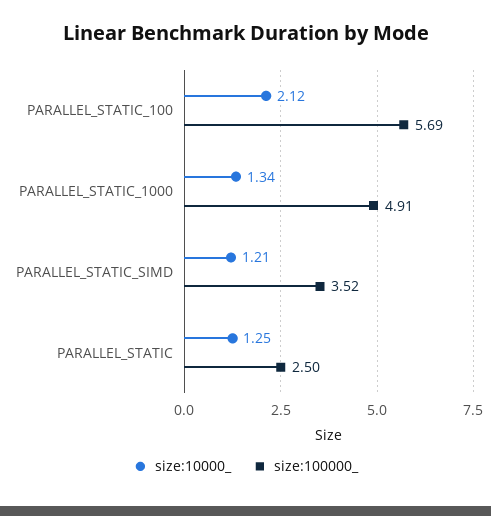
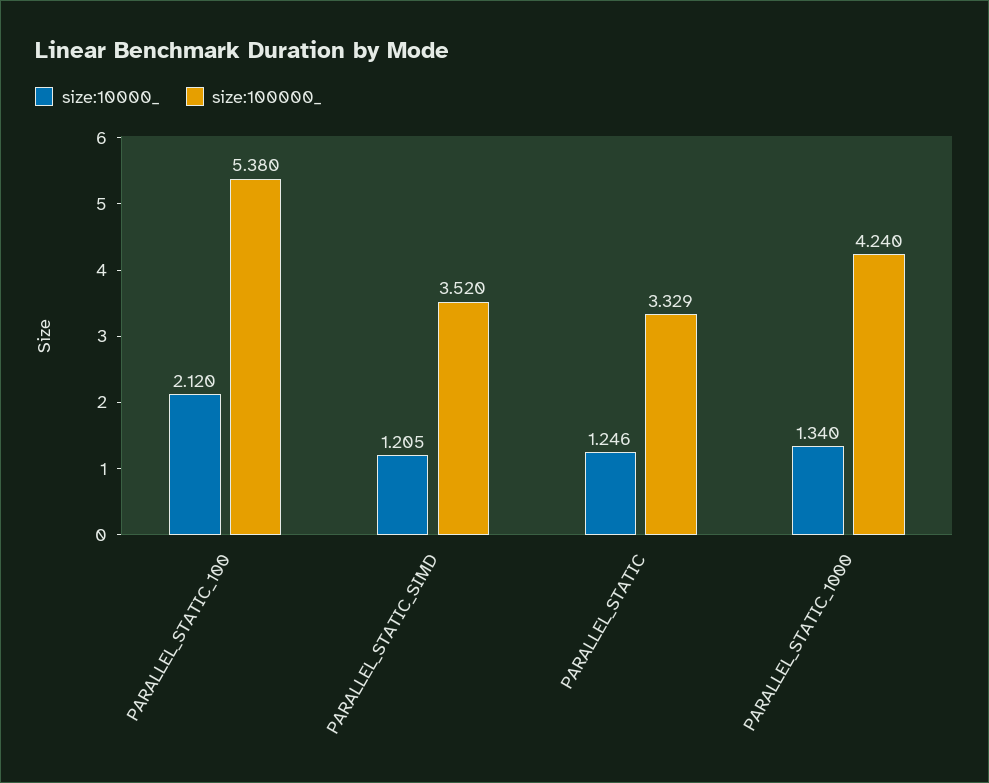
  {
    "size:10000_": {
      "PARALLEL_STATIC_100": 2.12,
      "PARALLEL_STATIC_1000": 1.34,
      "PARALLEL_STATIC_SIMD": 1.205,
      "PARALLEL_STATIC": 1.246
    },
    "size:100000_": {
-     "PARALLEL_STATIC_100": 5.69,
+     "PARALLEL_STATIC_100": 5.38,
-     "PARALLEL_STATIC_1000": 4.91,
+     "PARALLEL_STATIC_1000": 4.24,
      "PARALLEL_STATIC_SIMD": 3.52,
-     "PARALLEL_STATIC": 2.5
+     "PARALLEL_STATIC": 3.329
    }
  }

